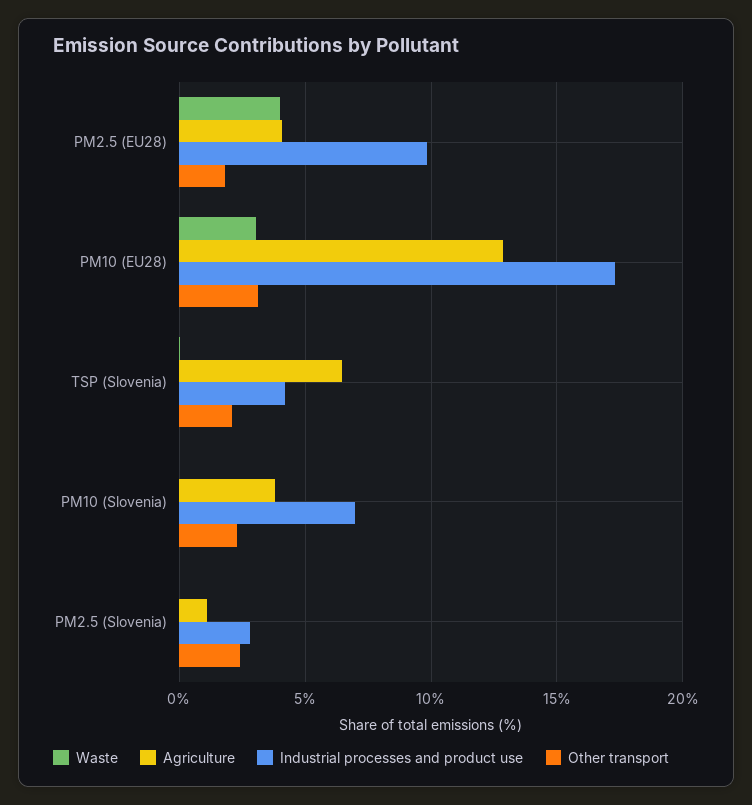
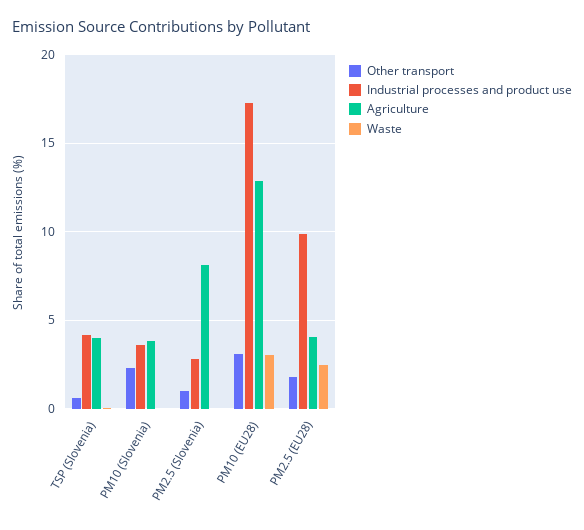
  {
    "Waste": {
-     "PM2.5 (EU28)": 4,
+     "PM2.5 (EU28)": 2.5,
      "PM10 (EU28)": 3,
      "TSP (Slovenia)": 0,
      "PM10 (Slovenia)": 0,
      "PM2.5 (Slovenia)": 0
    },
    "Agriculture": {
      "PM2.5 (EU28)": 4,
      "PM10 (EU28)": 13,
-     "TSP (Slovenia)": 6.5,
+     "TSP (Slovenia)": 4,
      "PM10 (Slovenia)": 4,
-     "PM2.5 (Slovenia)": 1
+     "PM2.5 (Slovenia)": 8
    },
    "Industrial processes and product use": {
      "PM2.5 (EU28)": 10,
      "PM10 (EU28)": 17.5,
      "TSP (Slovenia)": 4,
-     "PM10 (Slovenia)": 7,
+     "PM10 (Slovenia)": 3.5,
      "PM2.5 (Slovenia)": 3
    },
    "Other transport": {
      "PM2.5 (EU28)": 2,
      "PM10 (EU28)": 3,
-     "TSP (Slovenia)": 2,
+     "TSP (Slovenia)": 0.5,
      "PM10 (Slovenia)": 2.5,
-     "PM2.5 (Slovenia)": 2.5
+     "PM2.5 (Slovenia)": 1
    }
  }

